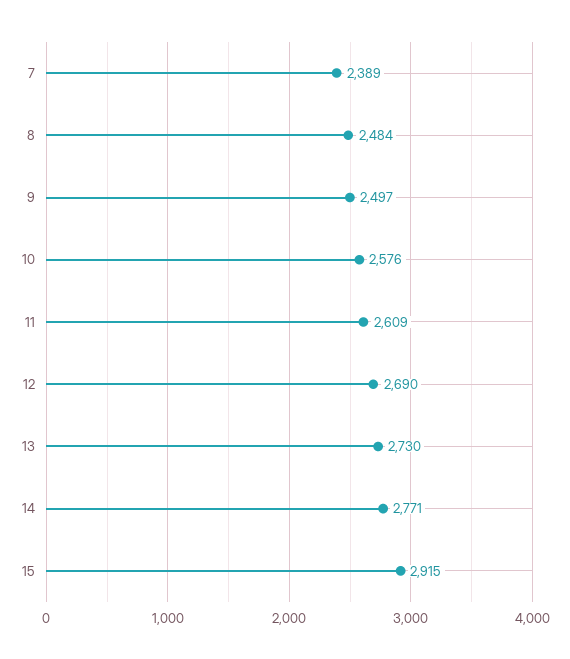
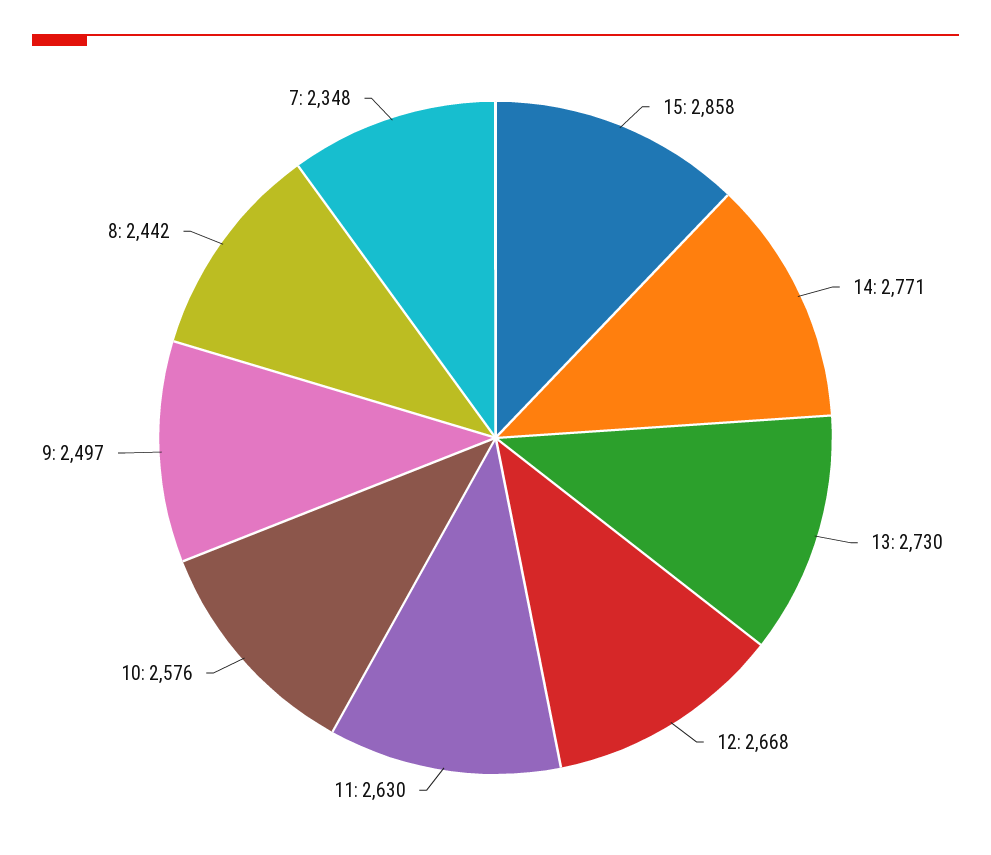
  {
-   "7": 2389,
+   "7": 2348,
-   "8": 2484,
+   "8": 2442,
    "9": 2497,
    "10": 2576,
-   "11": 2609,
+   "11": 2630,
-   "12": 2690,
+   "12": 2668,
    "13": 2730,
    "14": 2771,
-   "15": 2915
+   "15": 2858
  }

